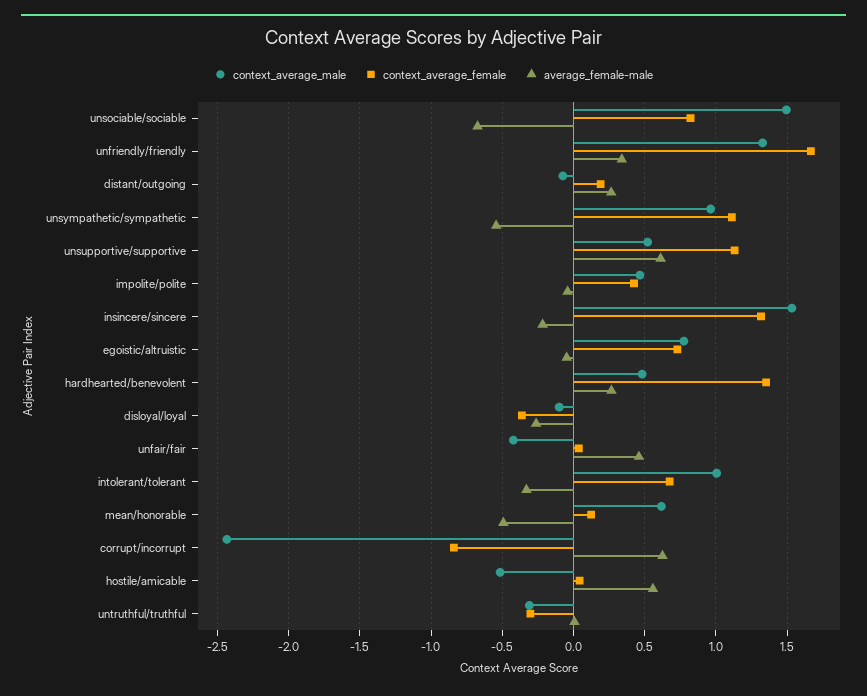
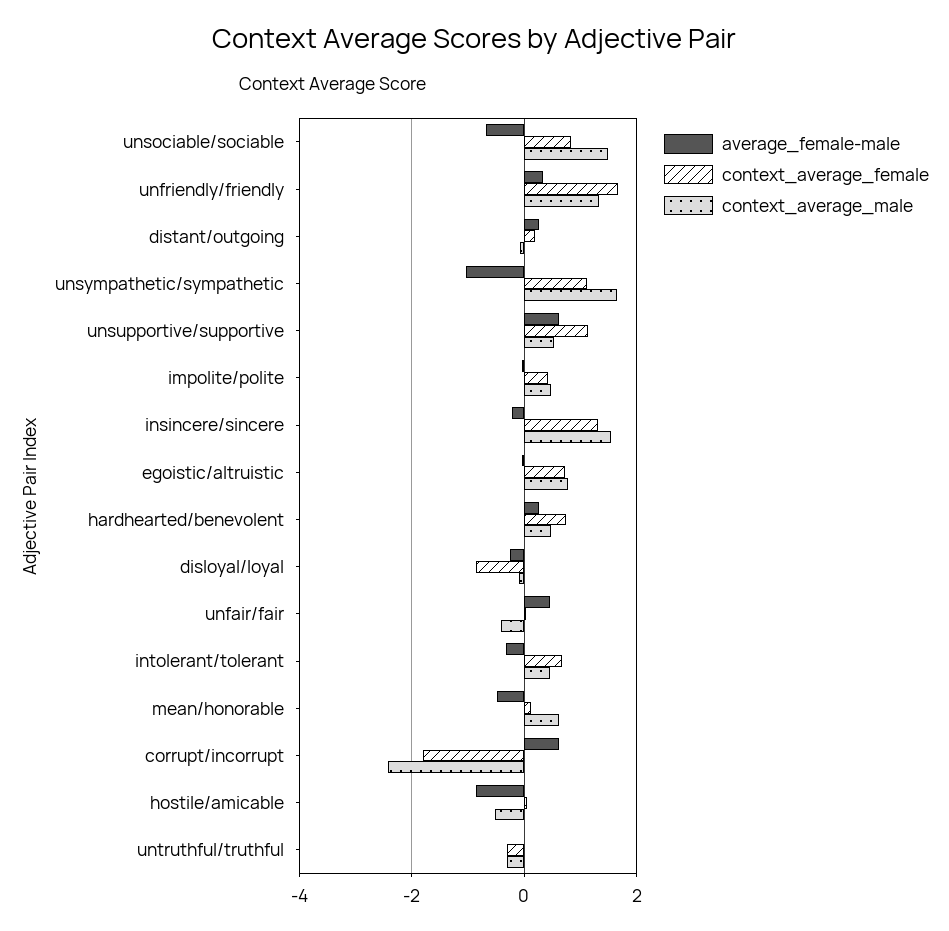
  {
    "context_average_male": {
      "unsociable/sociable": 1.5,
      "unfriendly/friendly": 1.35,
      "distant/outgoing": -0.05,
-     "unsympathetic/sympathetic": 0.95,
+     "unsympathetic/sympathetic": 1.6,
      "unsupportive/supportive": 0.5,
      "impolite/polite": 0.45,
      "insincere/sincere": 1.55,
      "egoistic/altruistic": 0.8,
      "hardhearted/benevolent": 0.5,
      "disloyal/loyal": -0.1,
      "unfair/fair": -0.4,
-     "intolerant/tolerant": 1,
+     "intolerant/tolerant": 0.4,
      "mean/honorable": 0.6,
      "corrupt/incorrupt": -2.45,
      "hostile/amicable": -0.5,
      "untruthful/truthful": -0.3
    },
    "context_average_female": {
      "unsociable/sociable": 0.8,
      "unfriendly/friendly": 1.65,
      "distant/outgoing": 0.2,
      "unsympathetic/sympathetic": 1.1,
      "unsupportive/supportive": 1.15,
      "impolite/polite": 0.45,
      "insincere/sincere": 1.3,
      "egoistic/altruistic": 0.75,
-     "hardhearted/benevolent": 1.35,
+     "hardhearted/benevolent": 0.8,
-     "disloyal/loyal": -0.35,
+     "disloyal/loyal": -0.8,
      "unfair/fair": 0.05,
      "intolerant/tolerant": 0.7,
      "mean/honorable": 0.1,
-     "corrupt/incorrupt": -0.85,
+     "corrupt/incorrupt": -1.8,
      "hostile/amicable": 0.05,
      "untruthful/truthful": -0.3
    },
    "average_female-male": {
      "unsociable/sociable": -0.65,
      "unfriendly/friendly": 0.35,
      "distant/outgoing": 0.25,
-     "unsympathetic/sympathetic": -0.55,
+     "unsympathetic/sympathetic": -1,
      "unsupportive/supportive": 0.6,
      "impolite/polite": -0.05,
      "insincere/sincere": -0.2,
      "egoistic/altruistic": -0.05,
      "hardhearted/benevolent": 0.25,
      "disloyal/loyal": -0.25,
      "unfair/fair": 0.45,
      "intolerant/tolerant": -0.35,
      "mean/honorable": -0.5,
      "corrupt/incorrupt": 0.6,
-     "hostile/amicable": 0.55,
+     "hostile/amicable": -0.8,
      "untruthful/truthful": 0
    }
  }

